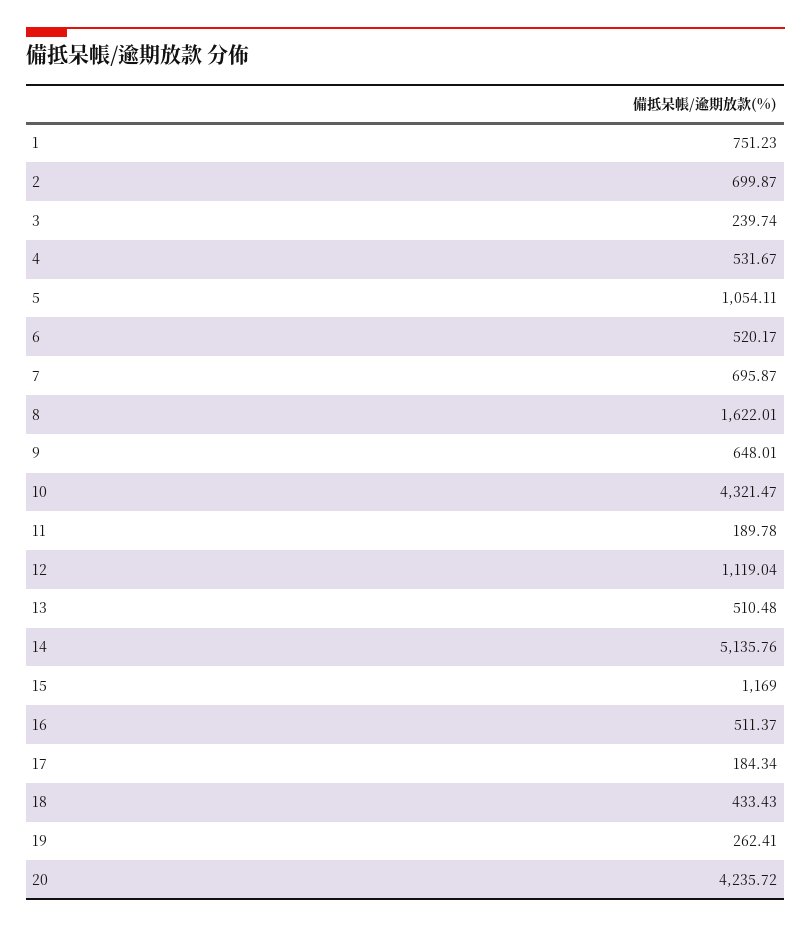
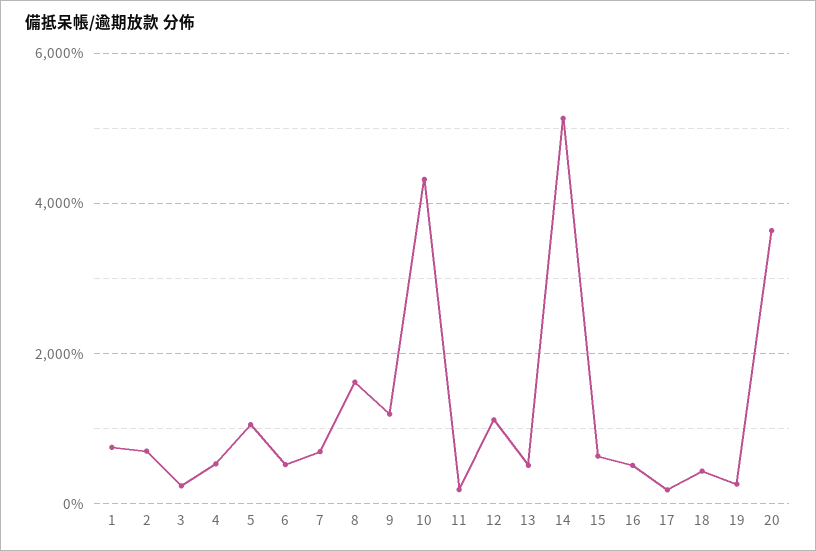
  {
    "1": 751.23,
    "2": 699.87,
    "3": 239.74,
    "4": 531.67,
    "5": 1054.11,
    "6": 520.17,
    "7": 695.87,
    "8": 1622.01,
-   "9": 648.01,
+   "9": 1200,
    "10": 4321.47,
    "11": 189.78,
    "12": 1119.04,
    "13": 510.48,
    "14": 5135.76,
-   "15": 1169,
+   "15": 600,
    "16": 511.37,
    "17": 184.34,
    "18": 433.43,
    "19": 262.41,
-   "20": 4235.72
+   "20": 3600
  }

